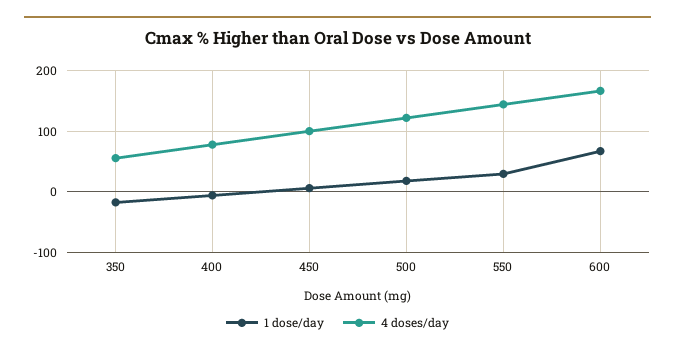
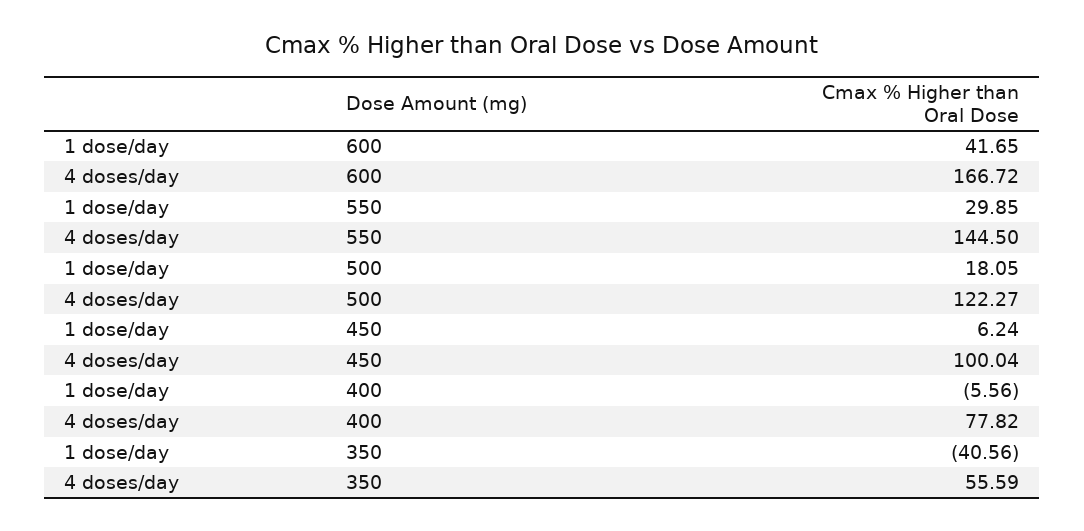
  {
    "1 dose/day": {
-     "350": -20,
+     "350": -40.56,
      "400": -5.56,
      "450": 6.24,
      "500": 18.05,
      "550": 29.85,
-     "600": 70
+     "600": 41.65
    },
    "4 doses/day": {
      "350": 55.59,
      "400": 77.82,
      "450": 100.04,
      "500": 122.27,
      "550": 144.5,
      "600": 166.72
    }
  }

